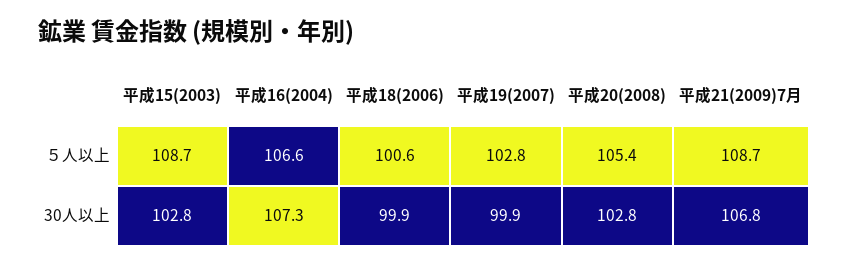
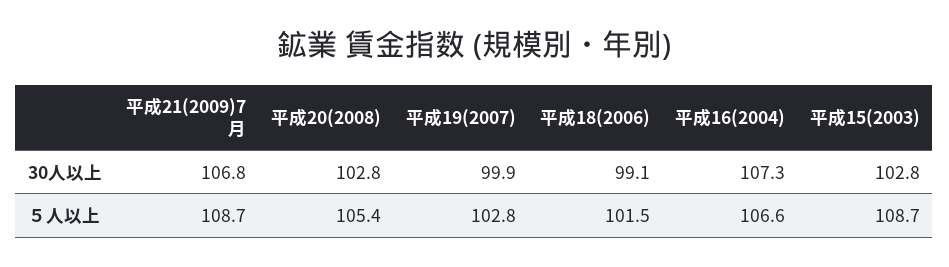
  {
    "平成15(2003)": {
      "５人以上": 108.7,
      "30人以上": 102.8
    },
    "平成16(2004)": {
      "５人以上": 106.6,
      "30人以上": 107.3
    },
    "平成18(2006)": {
-     "５人以上": 100.6,
+     "５人以上": 101.5,
-     "30人以上": 99.9
+     "30人以上": 99.1
    },
    "平成19(2007)": {
      "５人以上": 102.8,
      "30人以上": 99.9
    },
    "平成20(2008)": {
      "５人以上": 105.4,
      "30人以上": 102.8
    },
    "平成21(2009)7月": {
      "５人以上": 108.7,
      "30人以上": 106.8
    }
  }

